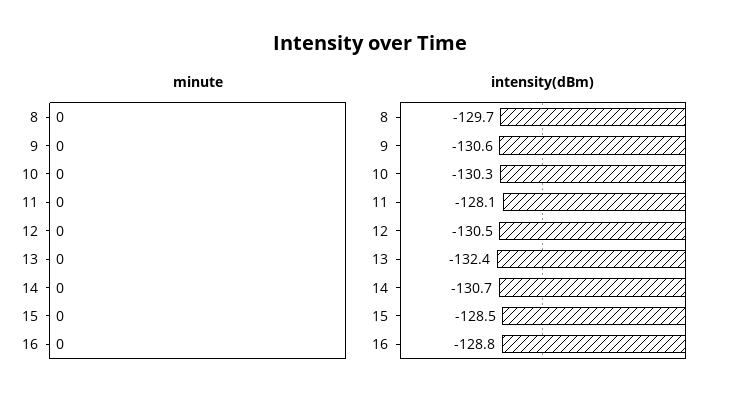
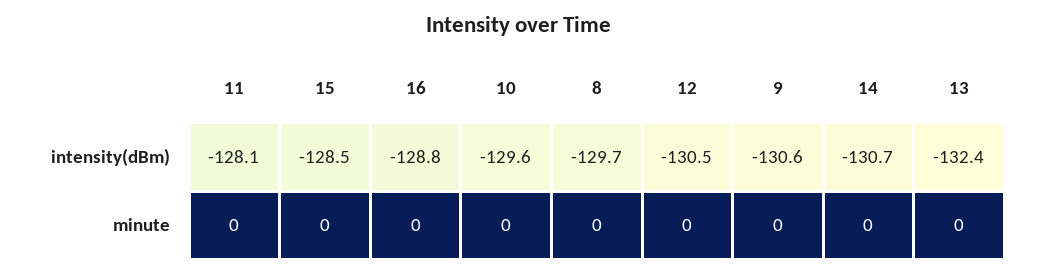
  {
    "minute": {
      "8": 0,
      "9": 0,
      "10": 0,
      "11": 0,
      "12": 0,
      "13": 0,
      "14": 0,
      "15": 0,
      "16": 0
    },
    "intensity(dBm)": {
      "8": -129.7,
      "9": -130.6,
-     "10": -130.3,
+     "10": -129.6,
      "11": -128.1,
      "12": -130.5,
      "13": -132.4,
      "14": -130.7,
      "15": -128.5,
      "16": -128.8
    }
  }

